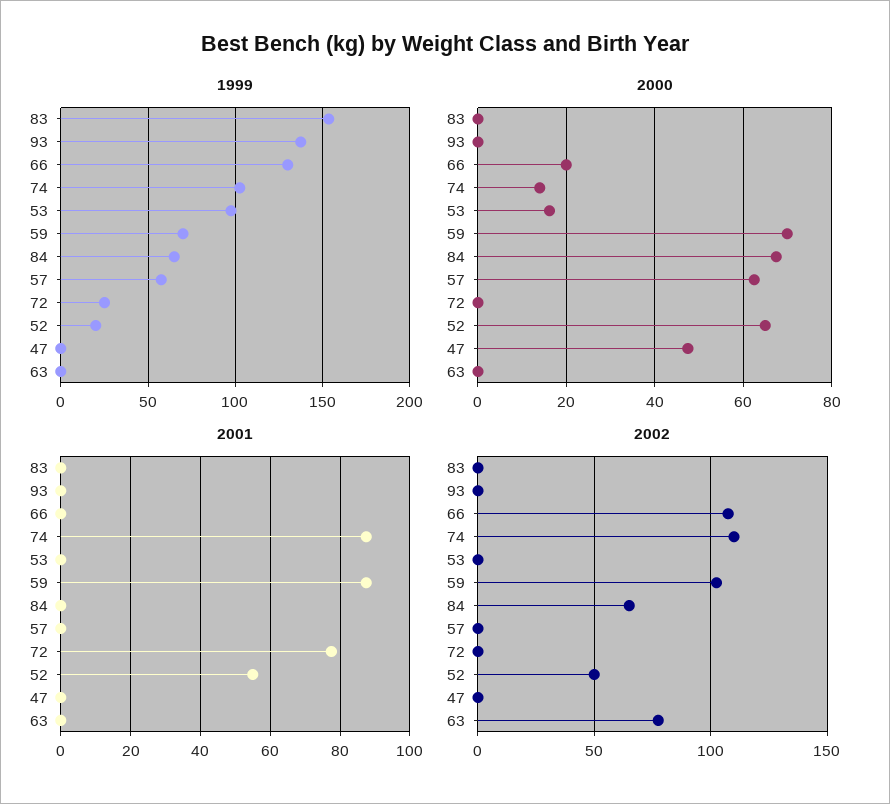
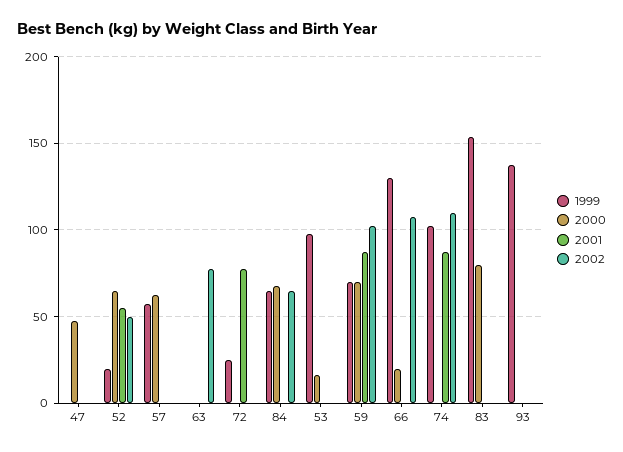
  {
    "1999": {
      "83": 155,
      "93": 140,
      "66": 130,
      "74": 105,
      "53": 100,
      "59": 70,
      "84": 65,
      "57": 60,
      "72": 25,
      "52": 20,
      "47": 0,
      "63": 0
    },
    "2000": {
-     "83": 0,
+     "83": 80,
      "93": 0,
      "66": 20,
-     "74": 14,
+     "74": 0,
      "53": 16,
      "59": 70,
      "84": 68,
      "57": 62,
      "72": 0,
      "52": 66,
      "47": 48,
      "63": 0
    },
    "2001": {
      "83": 0,
      "93": 0,
      "66": 0,
      "74": 88,
      "53": 0,
      "59": 88,
      "84": 0,
      "57": 0,
      "72": 78,
      "52": 56,
      "47": 0,
      "63": 0
    },
    "2002": {
      "83": 0,
      "93": 0,
      "66": 110,
      "74": 110,
      "53": 0,
      "59": 105,
      "84": 65,
      "57": 0,
      "72": 0,
      "52": 50,
      "47": 0,
      "63": 80
    }
  }

